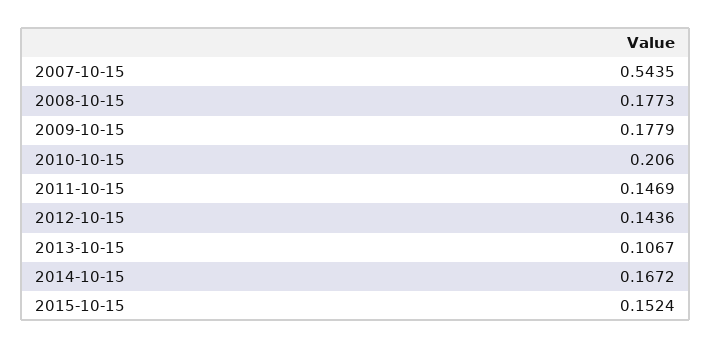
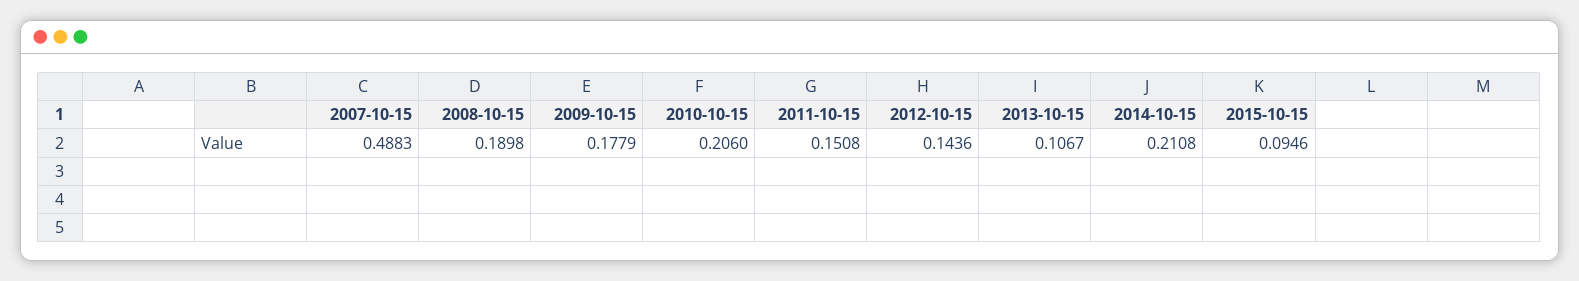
  {
-   "2007-10-15": 0.5435,
+   "2007-10-15": 0.4883,
-   "2008-10-15": 0.1773,
+   "2008-10-15": 0.1898,
    "2009-10-15": 0.1779,
    "2010-10-15": 0.206,
-   "2011-10-15": 0.1469,
+   "2011-10-15": 0.1508,
    "2012-10-15": 0.1436,
    "2013-10-15": 0.1067,
-   "2014-10-15": 0.1672,
+   "2014-10-15": 0.2108,
-   "2015-10-15": 0.1524
+   "2015-10-15": 0.0946
  }

